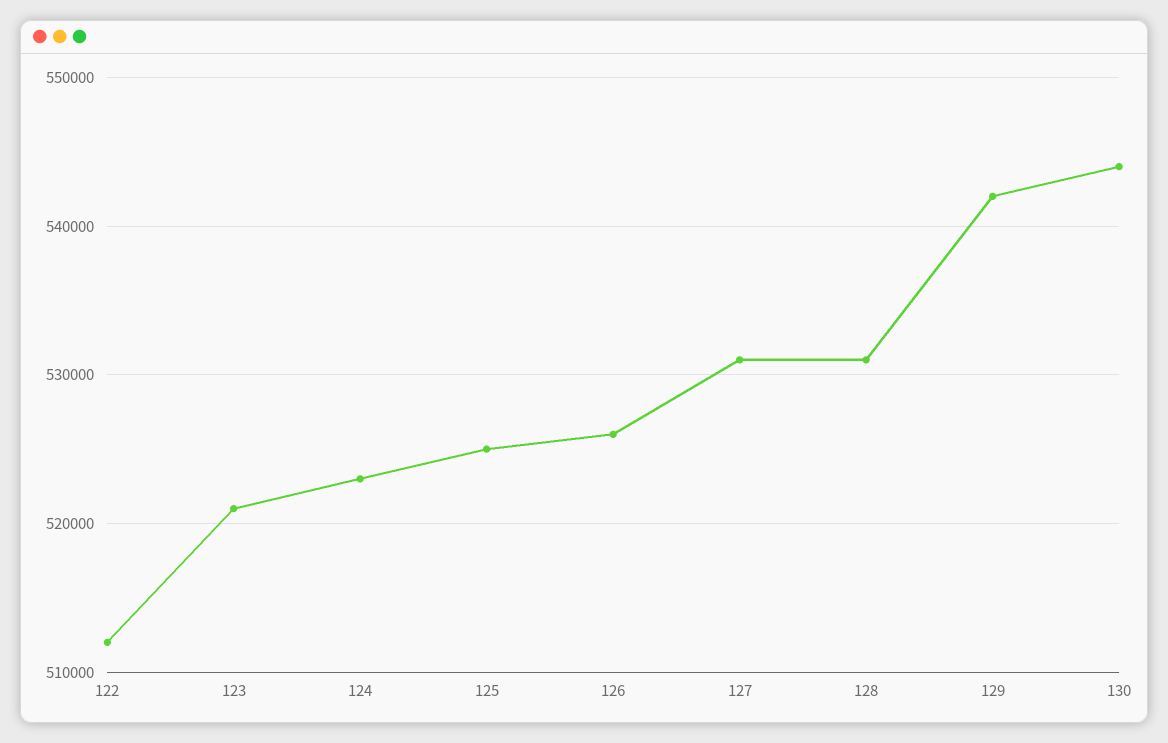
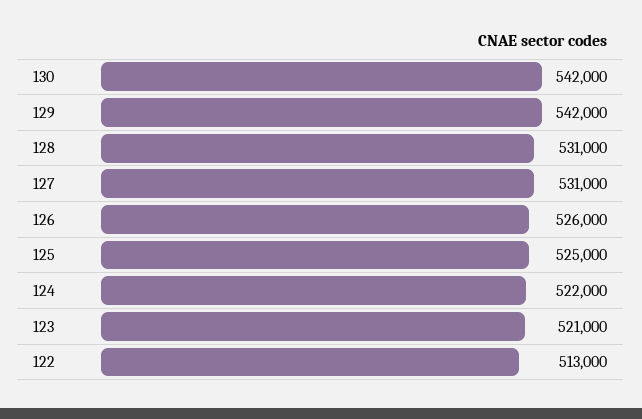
  {
-   "122": 512000,
+   "122": 513000,
    "123": 521000,
-   "124": 523000,
+   "124": 522000,
    "125": 525000,
    "126": 526000,
    "127": 531000,
    "128": 531000,
    "129": 542000,
-   "130": 544000
+   "130": 542000
  }

